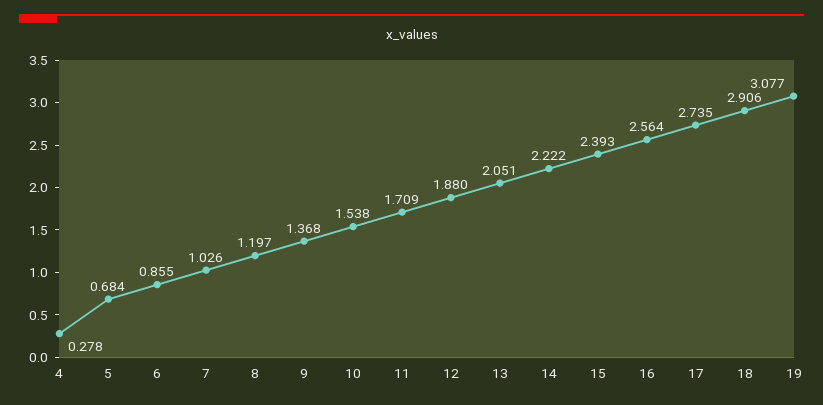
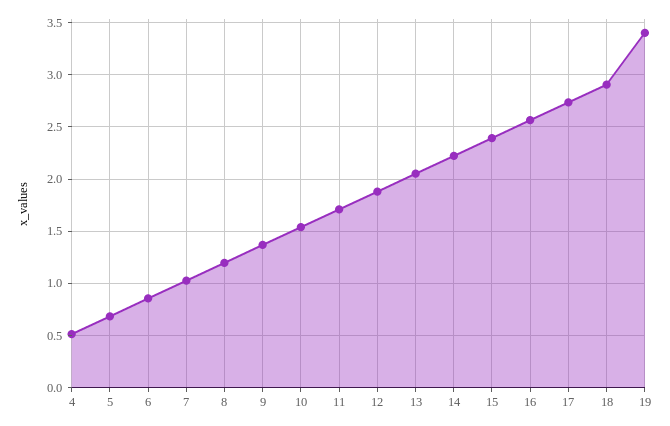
  {
-   "4": 0.278,
+   "4": 0.5,
    "5": 0.684,
    "6": 0.855,
    "7": 1.026,
    "8": 1.197,
    "9": 1.368,
    "10": 1.538,
    "11": 1.709,
    "12": 1.88,
    "13": 2.051,
    "14": 2.222,
    "15": 2.393,
    "16": 2.564,
    "17": 2.735,
    "18": 2.906,
-   "19": 3.077
+   "19": 3.4
  }

